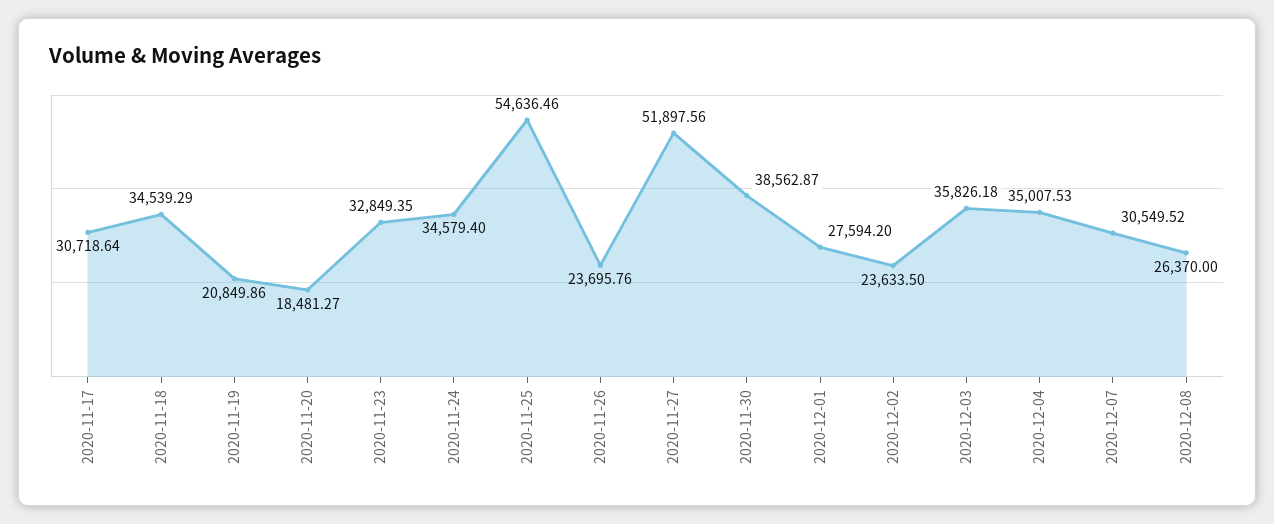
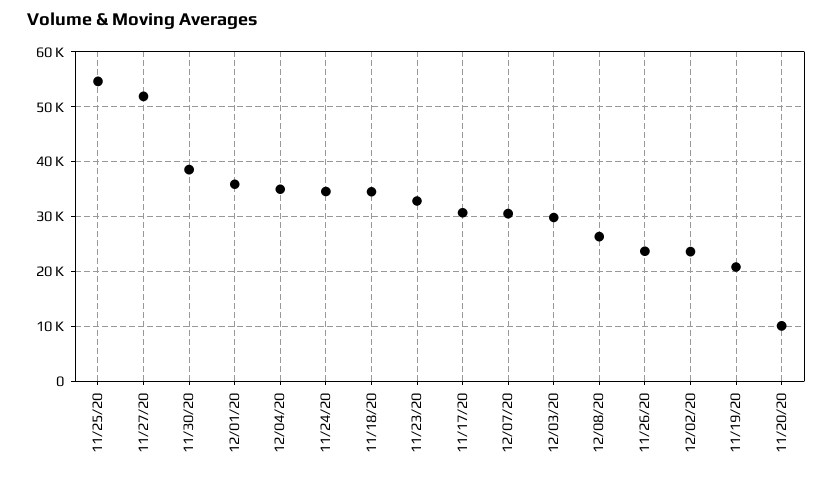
  {
    "2020-11-17": 30718.64,
    "2020-11-18": 34539.29,
    "2020-11-19": 20849.86,
-   "2020-11-20": 18481.27,
+   "2020-11-20": 10000,
    "2020-11-23": 32849.35,
    "2020-11-24": 34579.4,
    "2020-11-25": 54636.46,
    "2020-11-26": 23695.76,
    "2020-11-27": 51897.56,
    "2020-11-30": 38562.87,
-   "2020-12-01": 27594.2,
+   "2020-12-01": 36000,
    "2020-12-02": 23633.5,
-   "2020-12-03": 35826.18,
+   "2020-12-03": 30000,
    "2020-12-04": 35007.53,
    "2020-12-07": 30549.52,
    "2020-12-08": 26370
  }

